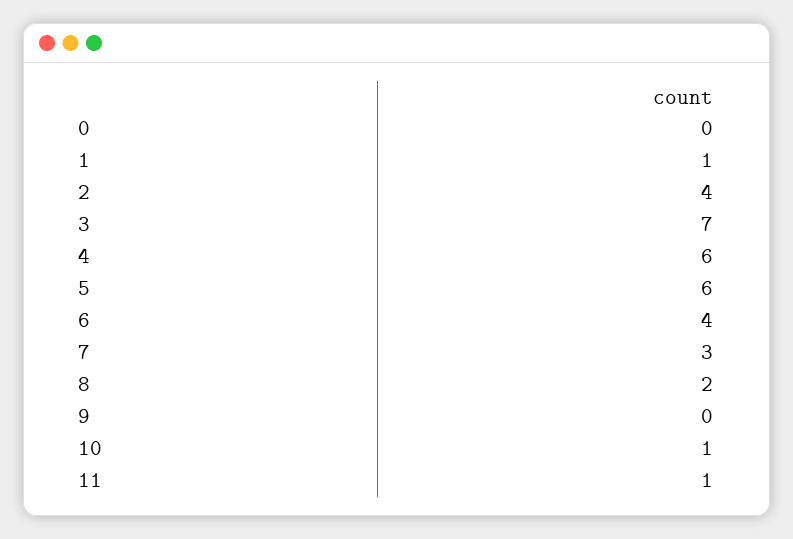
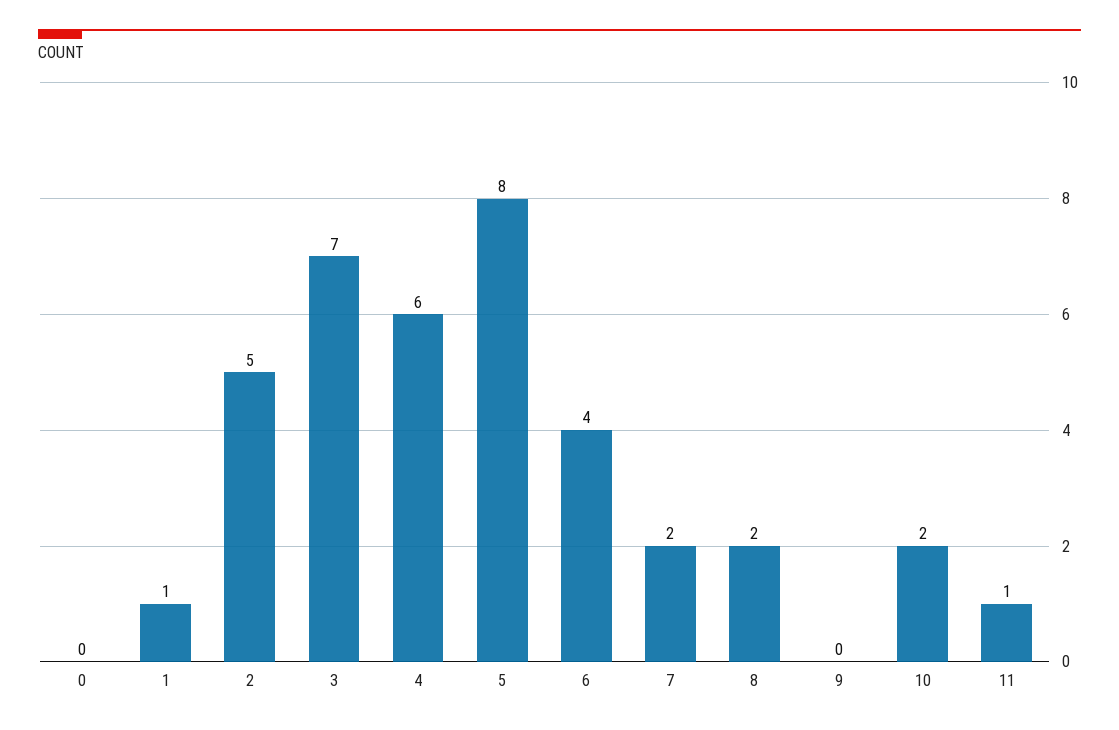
  {
    "0": 0,
    "1": 1,
-   "2": 4,
+   "2": 5,
    "3": 7,
    "4": 6,
-   "5": 6,
+   "5": 8,
    "6": 4,
-   "7": 3,
+   "7": 2,
    "8": 2,
    "9": 0,
-   "10": 1,
+   "10": 2,
    "11": 1
  }

